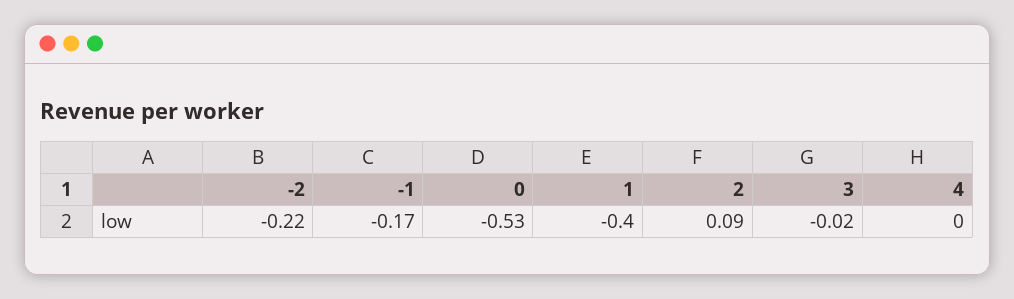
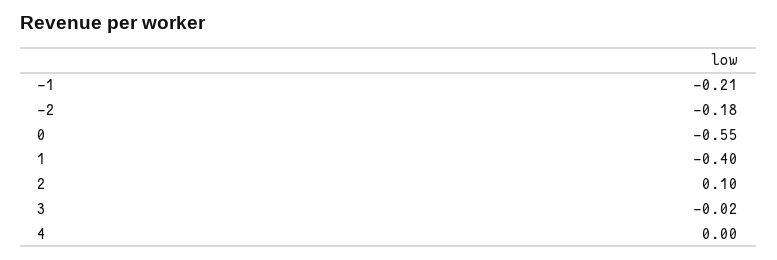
  {
-   "-2": -0.22,
+   "-2": -0.18,
-   "-1": -0.17,
+   "-1": -0.21,
-   "0": -0.53,
+   "0": -0.55,
    "1": -0.4,
-   "2": 0.09,
+   "2": 0.1,
    "3": -0.02,
    "4": 0
  }

